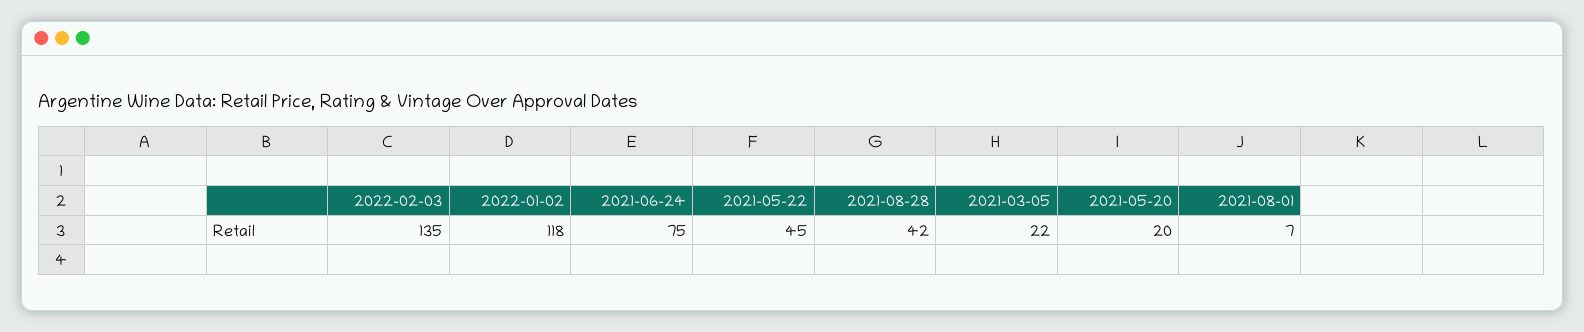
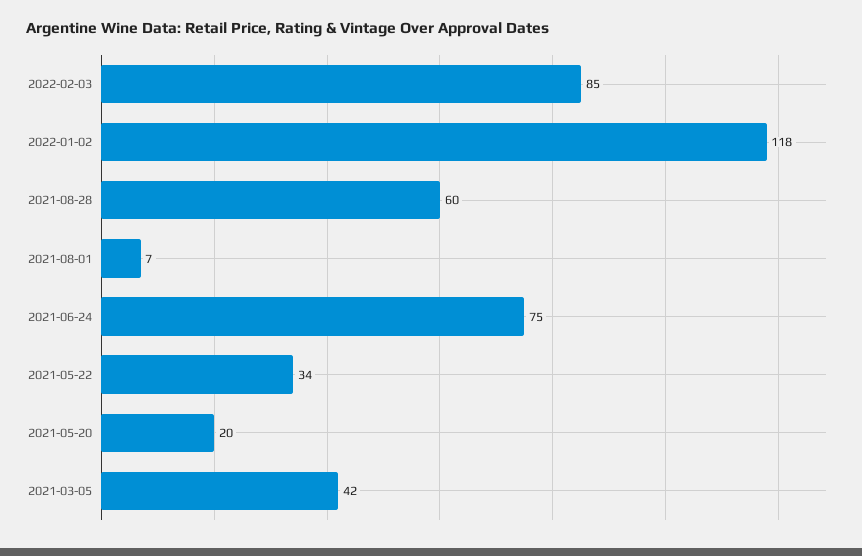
  {
-   "2022-02-03": 135,
+   "2022-02-03": 85,
    "2022-01-02": 118,
    "2021-06-24": 75,
-   "2021-05-22": 45,
+   "2021-05-22": 34,
-   "2021-08-28": 42,
+   "2021-08-28": 60,
-   "2021-03-05": 22,
+   "2021-03-05": 42,
    "2021-05-20": 20,
    "2021-08-01": 7
  }

